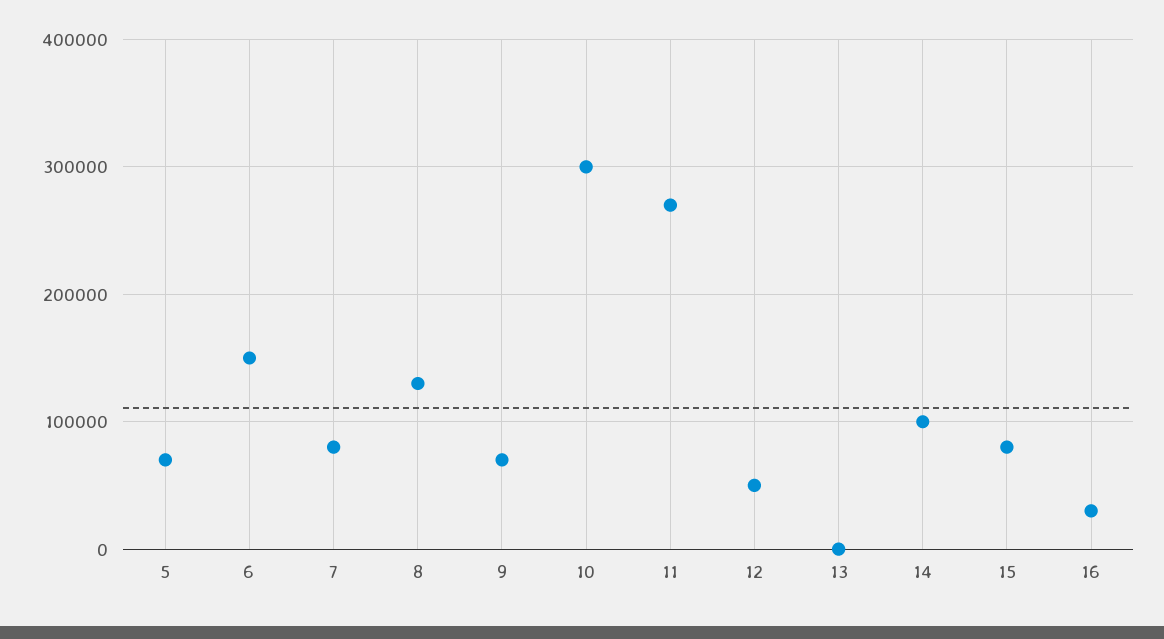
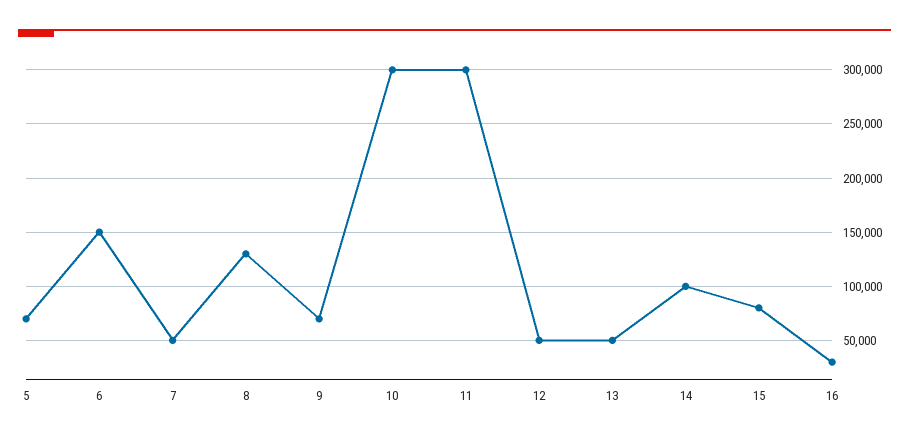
  {
    "5": 70000,
    "6": 150000,
-   "7": 80000,
+   "7": 50000,
    "8": 130000,
    "9": 70000,
    "10": 300000,
-   "11": 270000,
+   "11": 300000,
    "12": 50000,
-   "13": 0,
+   "13": 50000,
    "14": 100000,
    "15": 80000,
    "16": 30000
  }

